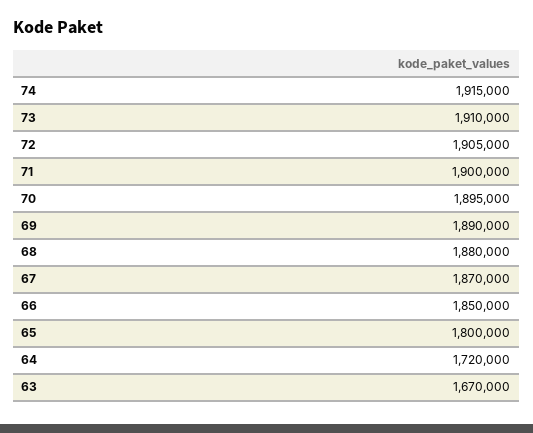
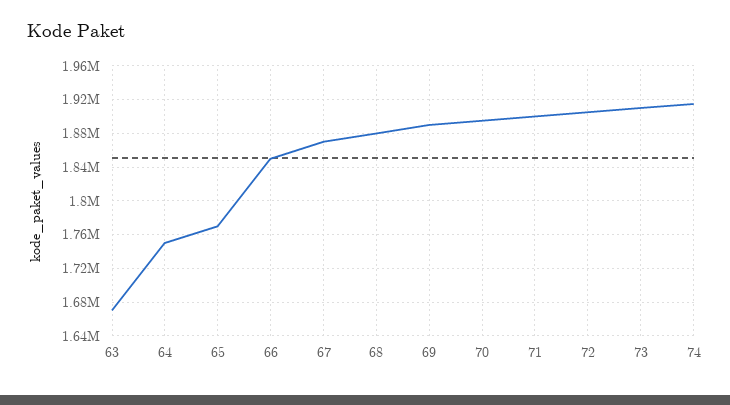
  {
    "74": 1915000,
    "73": 1910000,
    "72": 1905000,
    "71": 1900000,
    "70": 1895000,
    "69": 1890000,
    "68": 1880000,
    "67": 1870000,
    "66": 1850000,
-   "65": 1800000,
+   "65": 1770000,
-   "64": 1720000,
+   "64": 1750000,
    "63": 1670000
  }

